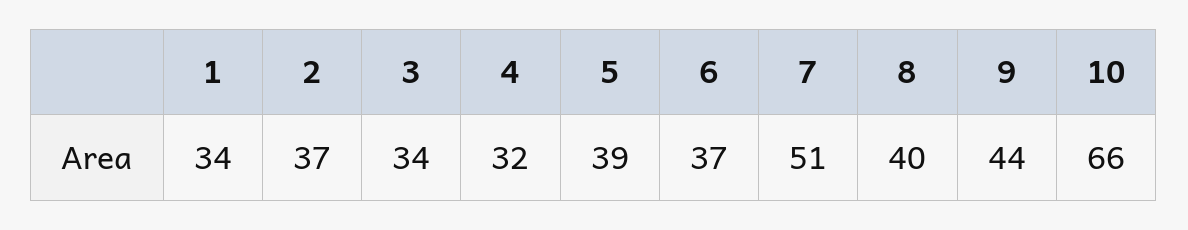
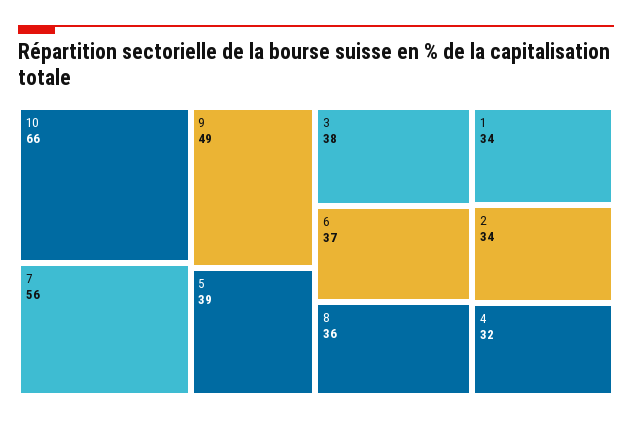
  {
    "1": 34,
-   "2": 37,
+   "2": 34,
-   "3": 34,
+   "3": 38,
    "4": 32,
    "5": 39,
    "6": 37,
-   "7": 51,
+   "7": 56,
-   "8": 40,
+   "8": 36,
-   "9": 44,
+   "9": 49,
    "10": 66
  }

